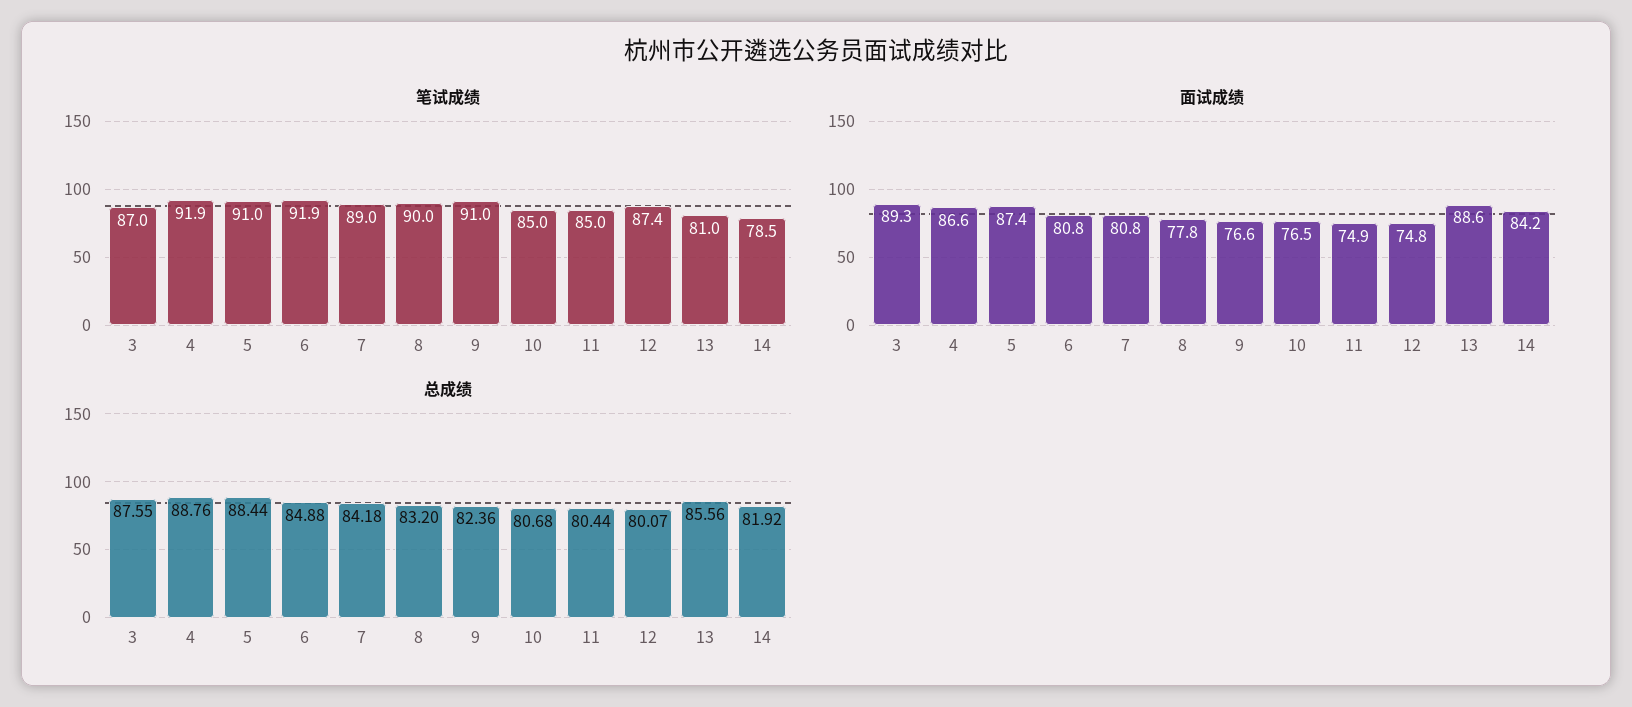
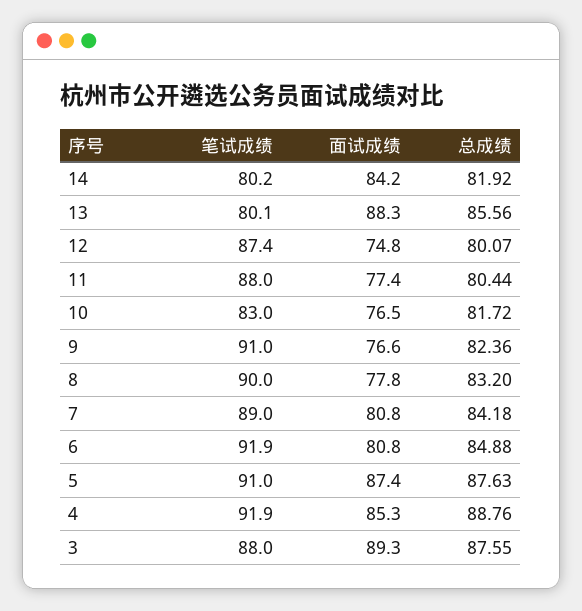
  {
    "笔试成绩": {
-     "3": 87,
+     "3": 88,
      "4": 91.9,
      "5": 91,
      "6": 91.9,
      "7": 89,
      "8": 90,
      "9": 91,
-     "10": 85,
+     "10": 83,
-     "11": 85,
+     "11": 88,
      "12": 87.4,
-     "13": 81,
+     "13": 80.1,
-     "14": 78.5
+     "14": 80.2
    },
    "面试成绩": {
      "3": 89.3,
-     "4": 86.6,
+     "4": 85.3,
      "5": 87.4,
      "6": 80.8,
      "7": 80.8,
      "8": 77.8,
      "9": 76.6,
      "10": 76.5,
-     "11": 74.9,
+     "11": 77.4,
      "12": 74.8,
-     "13": 88.6,
+     "13": 88.3,
      "14": 84.2
    },
    "总成绩": {
      "3": 87.55,
      "4": 88.76,
-     "5": 88.44,
+     "5": 87.63,
      "6": 84.88,
      "7": 84.18,
      "8": 83.2,
      "9": 82.36,
-     "10": 80.68,
+     "10": 81.72,
      "11": 80.44,
      "12": 80.07,
      "13": 85.56,
      "14": 81.92
    }
  }

